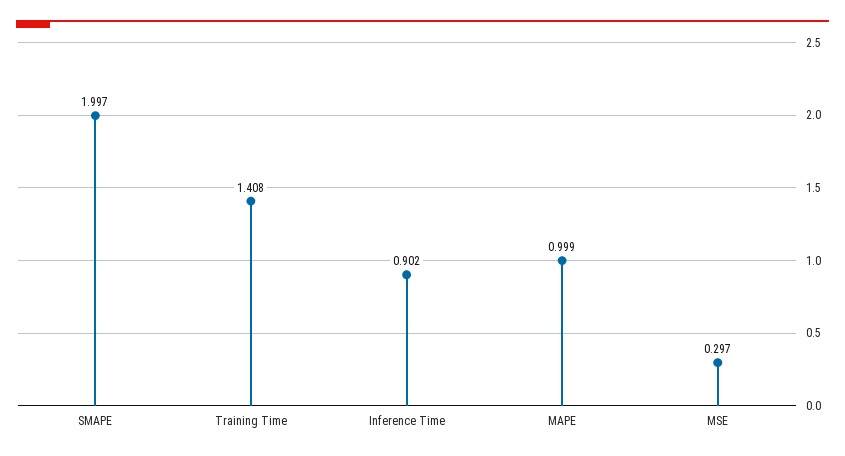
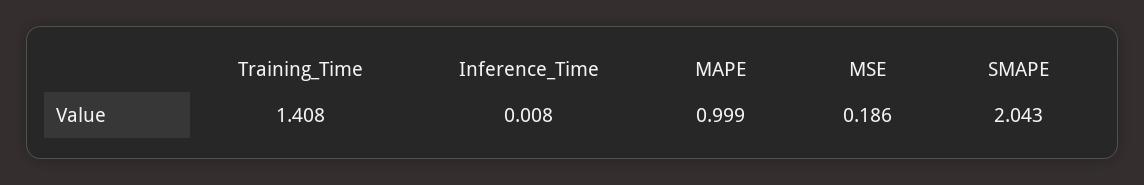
  {
-   "SMAPE": 1.997,
+   "SMAPE": 2.043,
    "Training Time": 1.408,
-   "Inference Time": 0.902,
+   "Inference Time": 0.008,
    "MAPE": 0.999,
-   "MSE": 0.297
+   "MSE": 0.186
  }

